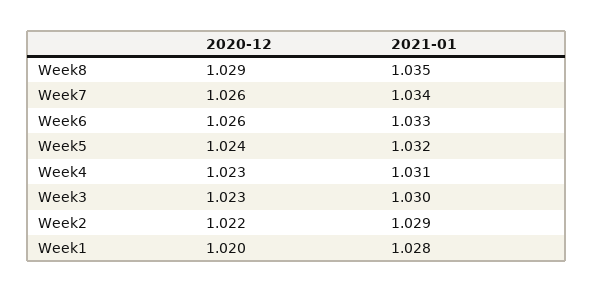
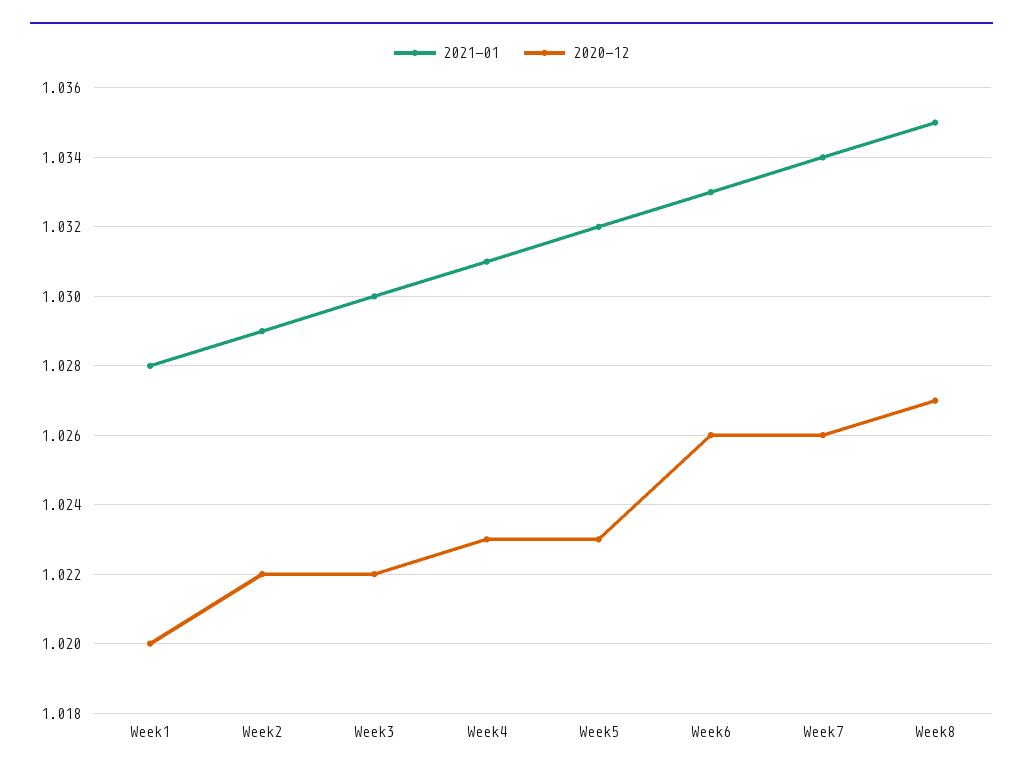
  {
    "2020-12": {
-     "Week8": 1.029,
+     "Week8": 1.027,
      "Week7": 1.026,
      "Week6": 1.026,
-     "Week5": 1.024,
+     "Week5": 1.023,
      "Week4": 1.023,
-     "Week3": 1.023,
+     "Week3": 1.022,
      "Week2": 1.022,
      "Week1": 1.02
    },
    "2021-01": {
      "Week8": 1.035,
      "Week7": 1.034,
      "Week6": 1.033,
      "Week5": 1.032,
      "Week4": 1.031,
      "Week3": 1.03,
      "Week2": 1.029,
      "Week1": 1.028
    }
  }

